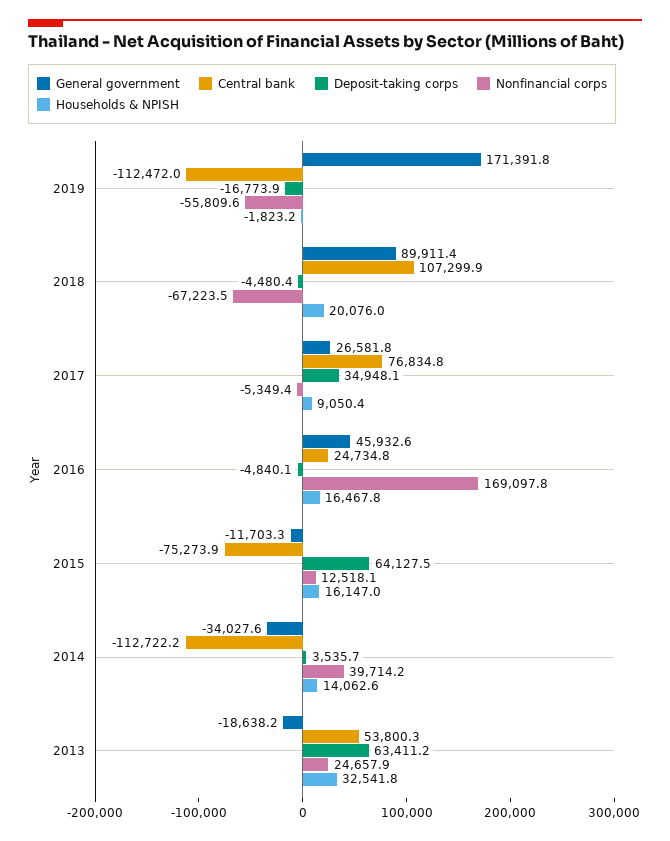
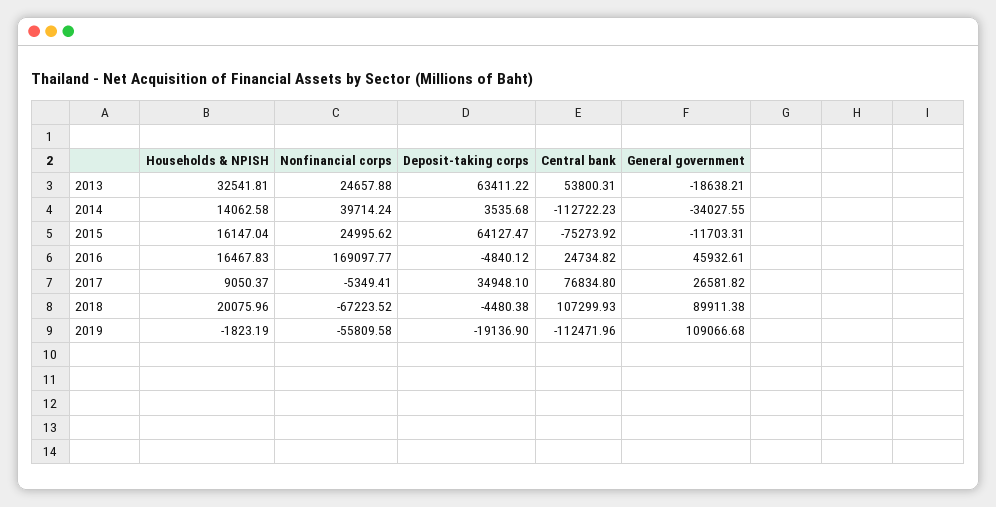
  {
    "General government": {
-     "2019": 171391.8,
+     "2019": 109066.68,
      "2018": 89911.38,
      "2017": 26581.82,
      "2016": 45932.61,
      "2015": -11703.31,
      "2014": -34027.55,
      "2013": -18638.21
    },
    "Central bank": {
      "2019": -112471.96,
      "2018": 107299.93,
      "2017": 76834.8,
      "2016": 24734.82,
      "2015": -75273.92,
      "2014": -112722.23,
      "2013": 53800.31
    },
    "Deposit-taking corps": {
-     "2019": -16773.9,
+     "2019": -19136.9,
      "2018": -4480.38,
      "2017": 34948.1,
      "2016": -4840.12,
      "2015": 64127.47,
      "2014": 3535.68,
      "2013": 63411.22
    },
    "Nonfinancial corps": {
      "2019": -55809.58,
      "2018": -67223.52,
      "2017": -5349.41,
      "2016": 169097.77,
-     "2015": 12518.1,
+     "2015": 24995.62,
      "2014": 39714.24,
      "2013": 24657.88
    },
    "Households & NPISH": {
      "2019": -1823.19,
      "2018": 20075.96,
      "2017": 9050.37,
      "2016": 16467.83,
      "2015": 16147.04,
      "2014": 14062.58,
      "2013": 32541.81
    }
  }

